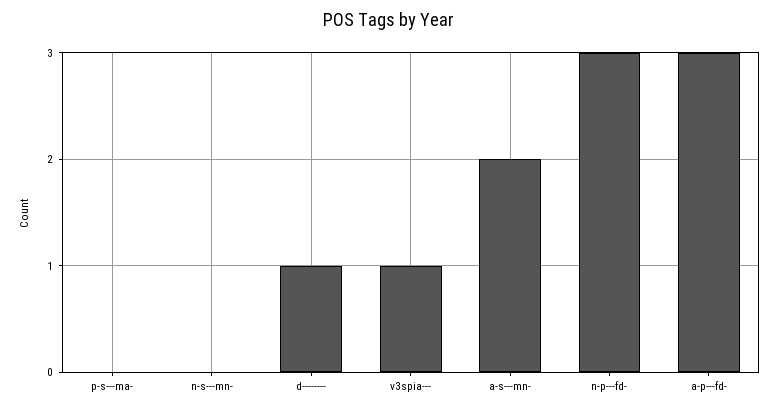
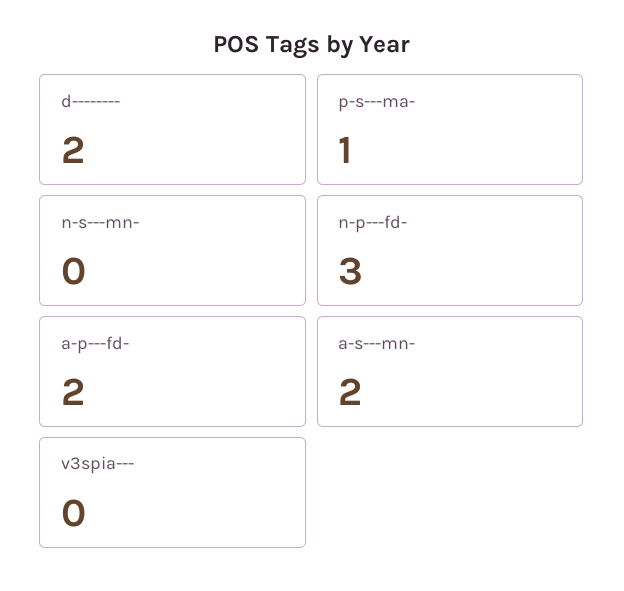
  {
-   "p-s---ma-": 0,
+   "p-s---ma-": 1,
    "n-s---mn-": 0,
-   "d--------": 1,
+   "d--------": 2,
-   "v3spia---": 1,
+   "v3spia---": 0,
    "a-s---mn-": 2,
    "n-p---fd-": 3,
-   "a-p---fd-": 3
+   "a-p---fd-": 2
  }

